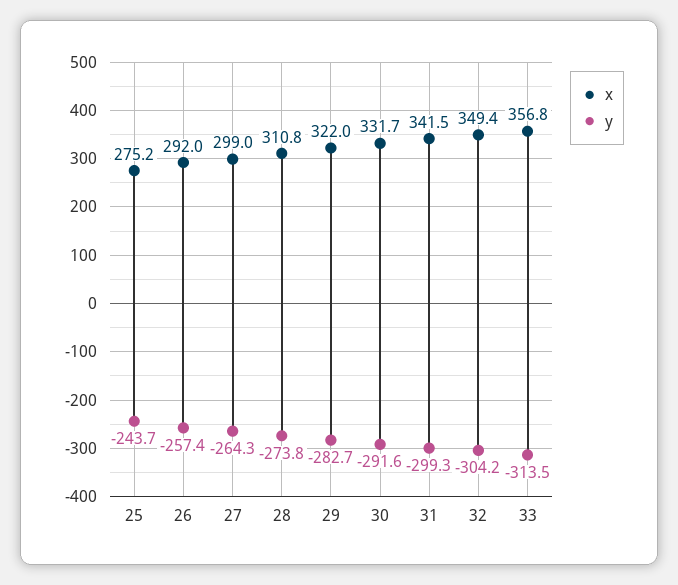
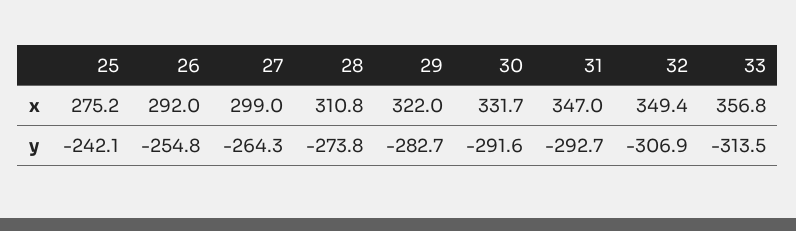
  {
    "x": {
      "25": 275.2,
      "26": 292,
      "27": 299,
      "28": 310.8,
      "29": 322,
      "30": 331.7,
-     "31": 341.5,
+     "31": 347,
      "32": 349.4,
      "33": 356.8
    },
    "y": {
-     "25": -243.7,
+     "25": -242.1,
-     "26": -257.4,
+     "26": -254.8,
      "27": -264.3,
      "28": -273.8,
      "29": -282.7,
      "30": -291.6,
-     "31": -299.3,
+     "31": -292.7,
-     "32": -304.2,
+     "32": -306.9,
      "33": -313.5
    }
  }

